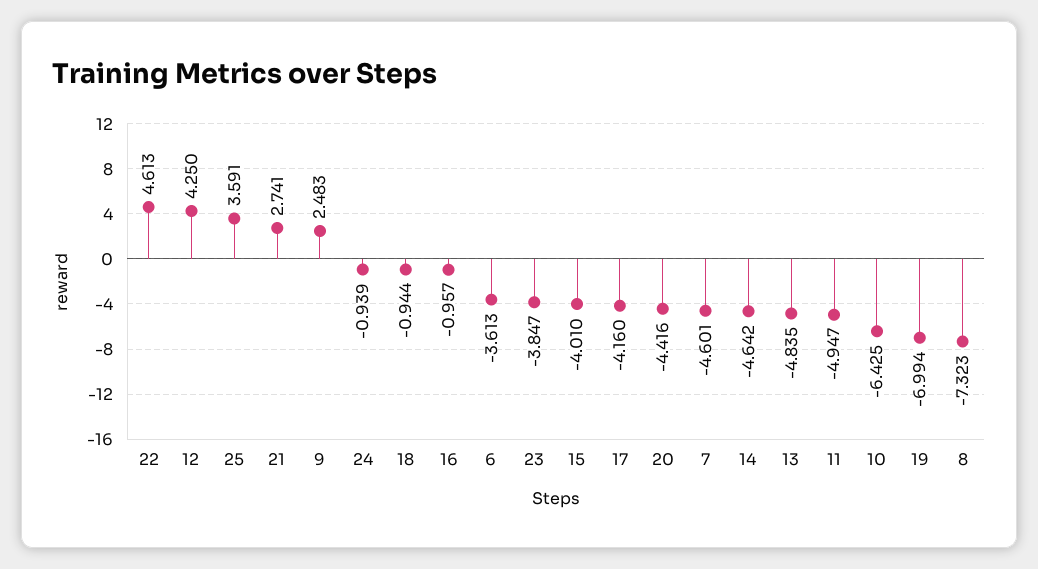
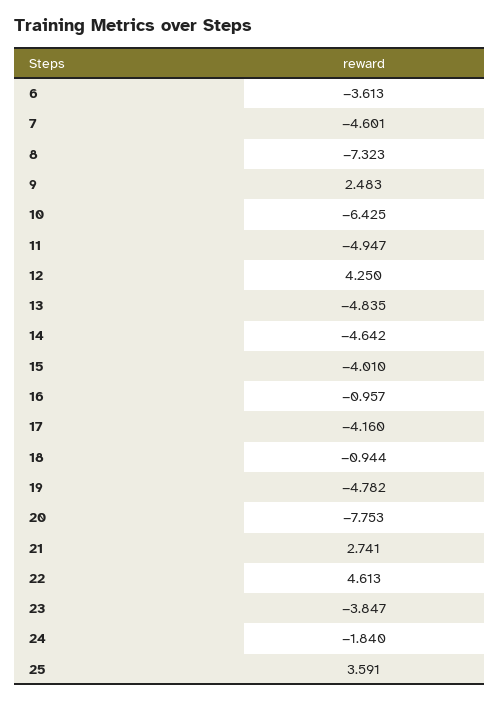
  {
    "22": 4.613,
    "12": 4.25,
    "25": 3.591,
    "21": 2.741,
    "9": 2.483,
-   "24": -0.939,
+   "24": -1.84,
    "18": -0.944,
    "16": -0.957,
    "6": -3.613,
    "23": -3.847,
    "15": -4.01,
    "17": -4.16,
-   "20": -4.416,
+   "20": -7.753,
    "7": -4.601,
    "14": -4.642,
    "13": -4.835,
    "11": -4.947,
    "10": -6.425,
-   "19": -6.994,
+   "19": -4.782,
    "8": -7.323
  }

